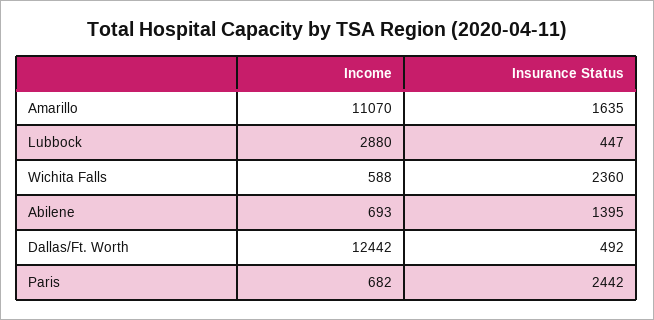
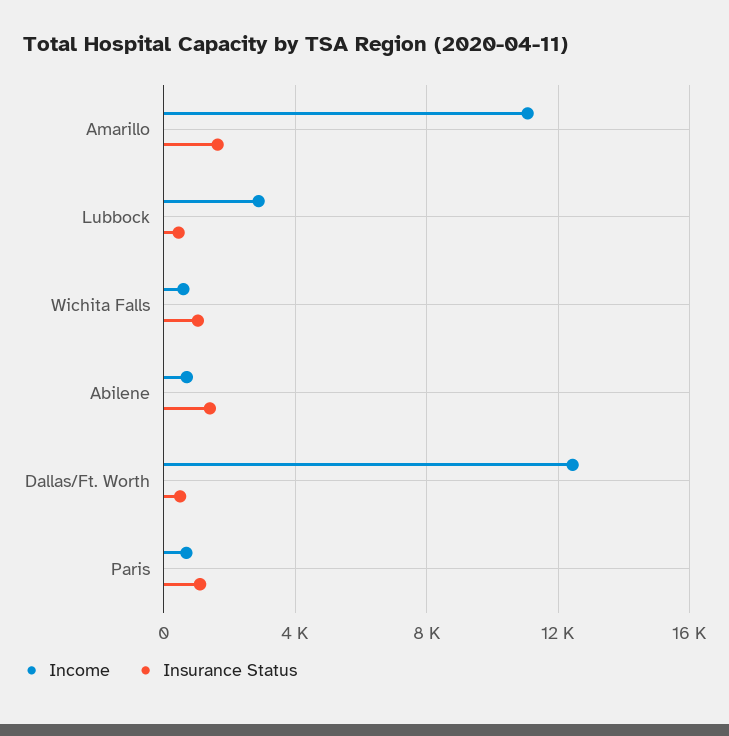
  {
    "Income": {
      "Amarillo": 11070,
      "Lubbock": 2880,
      "Wichita Falls": 588,
      "Abilene": 693,
      "Dallas/Ft. Worth": 12442,
      "Paris": 682
    },
    "Insurance Status": {
      "Amarillo": 1635,
      "Lubbock": 447,
-     "Wichita Falls": 2360,
+     "Wichita Falls": 1000,
      "Abilene": 1395,
      "Dallas/Ft. Worth": 492,
-     "Paris": 2442
+     "Paris": 1000
    }
  }

